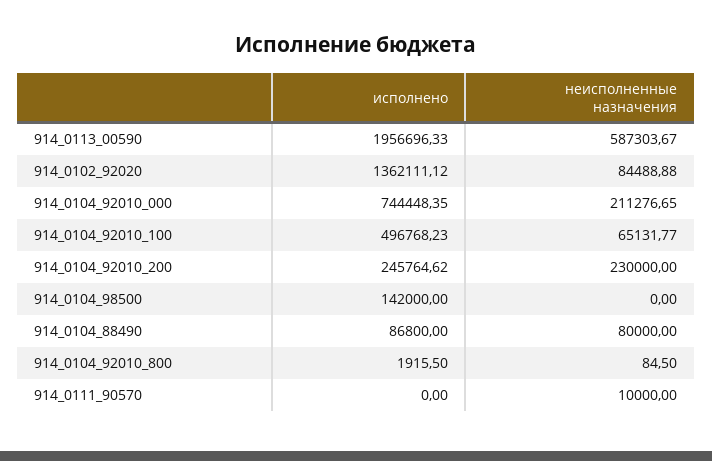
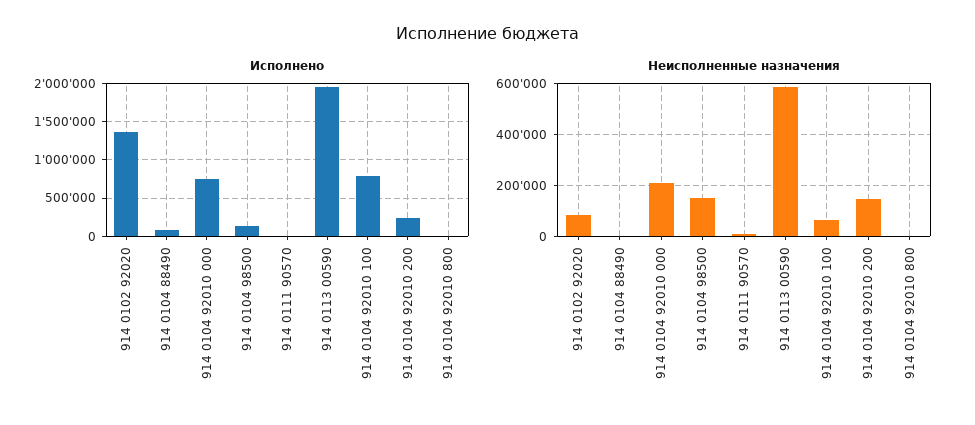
  {
    "исполнено": {
      "914_0113_00590": 1956696.33,
      "914_0102_92020": 1362111.12,
      "914_0104_92010_000": 744448.35,
-     "914_0104_92010_100": 496768.23,
+     "914_0104_92010_100": 800000,
      "914_0104_92010_200": 245764.62,
      "914_0104_98500": 142000,
      "914_0104_88490": 86800,
      "914_0104_92010_800": 1915.5,
      "914_0111_90570": 0
    },
    "неисполненные назначения": {
      "914_0113_00590": 587303.67,
      "914_0102_92020": 84488.88,
      "914_0104_92010_000": 211276.65,
      "914_0104_92010_100": 65131.77,
-     "914_0104_92010_200": 230000,
+     "914_0104_92010_200": 150000,
-     "914_0104_98500": 0,
+     "914_0104_98500": 150000,
-     "914_0104_88490": 80000,
+     "914_0104_88490": 0,
      "914_0104_92010_800": 84.5,
      "914_0111_90570": 10000
    }
  }

